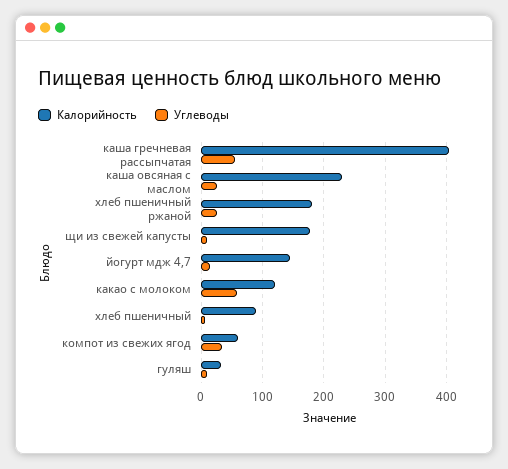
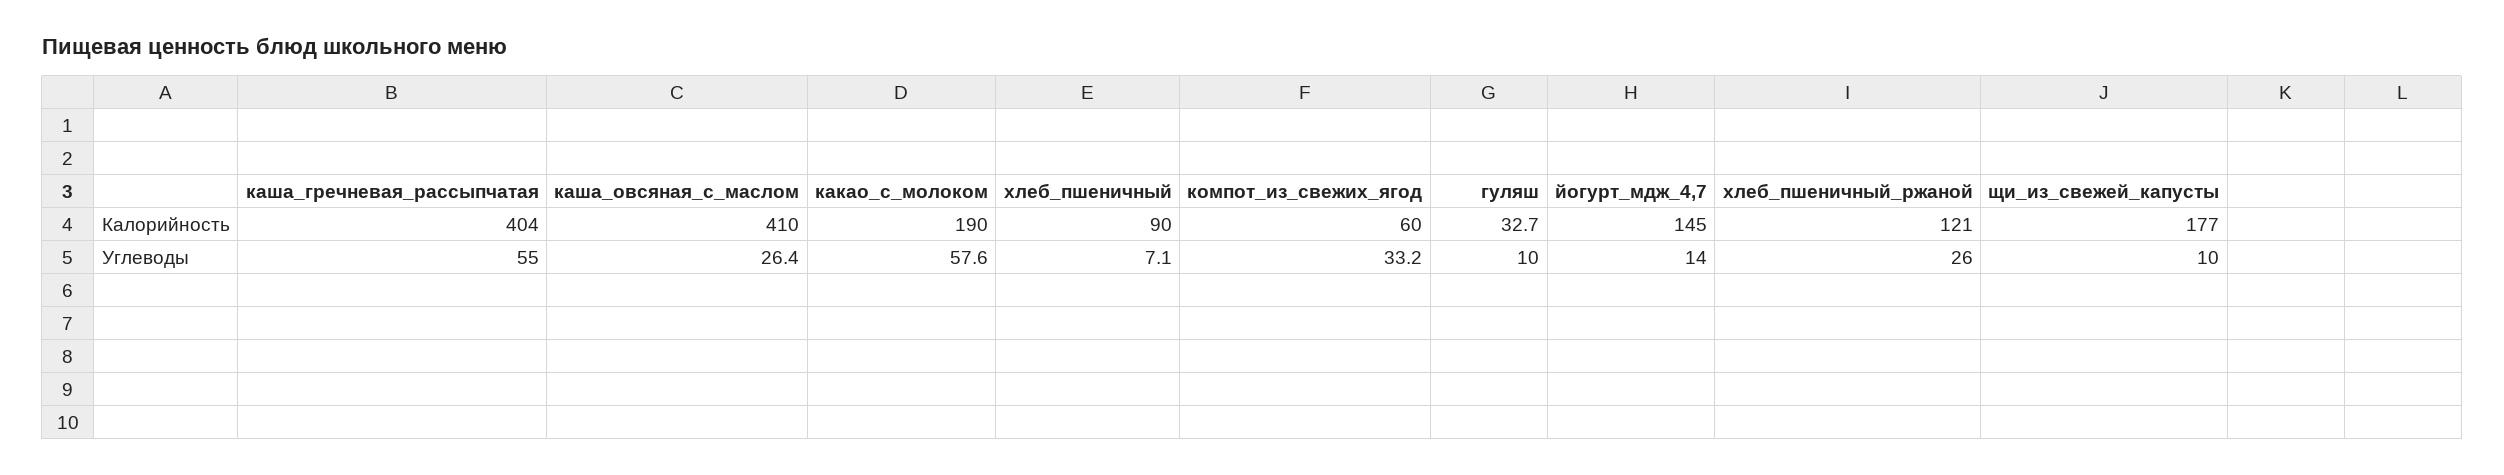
  {
    "Калорийность": {
      "каша гречневая рассыпчатая": 404,
-     "каша овсяная с маслом": 230,
+     "каша овсяная с маслом": 410,
-     "хлеб пшеничный ржаной": 180,
+     "хлеб пшеничный ржаной": 121,
      "щи из свежей капусты": 177,
      "йогурт мдж 4,7": 145,
-     "какао с молоком": 120,
+     "какао с молоком": 190,
      "хлеб пшеничный": 90,
      "компот из свежих ягод": 60,
      "гуляш": 32.7
    },
    "Углеводы": {
      "каша гречневая рассыпчатая": 55,
      "каша овсяная с маслом": 26.4,
      "хлеб пшеничный ржаной": 26,
      "щи из свежей капусты": 10,
      "йогурт мдж 4,7": 14,
      "какао с молоком": 57.6,
      "хлеб пшеничный": 7.1,
      "компот из свежих ягод": 33.2,
      "гуляш": 10
    }
  }

